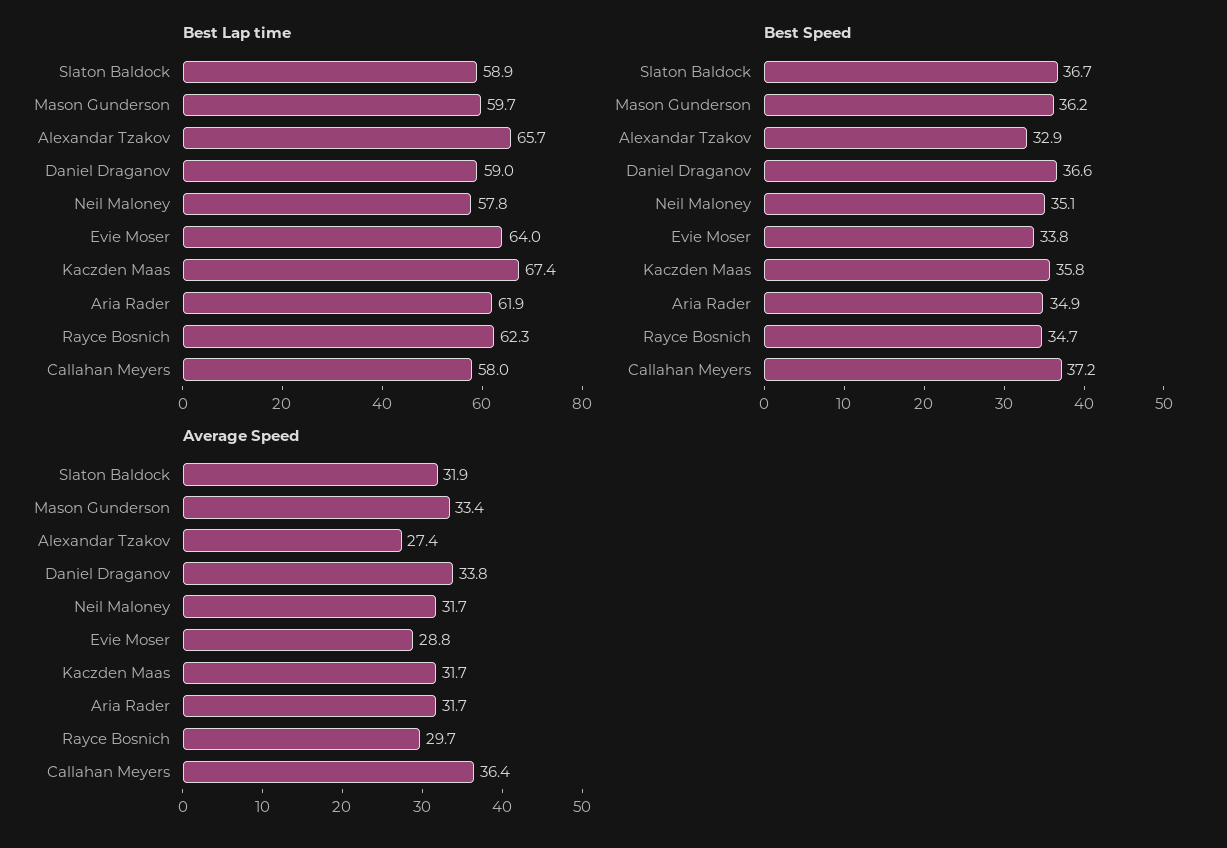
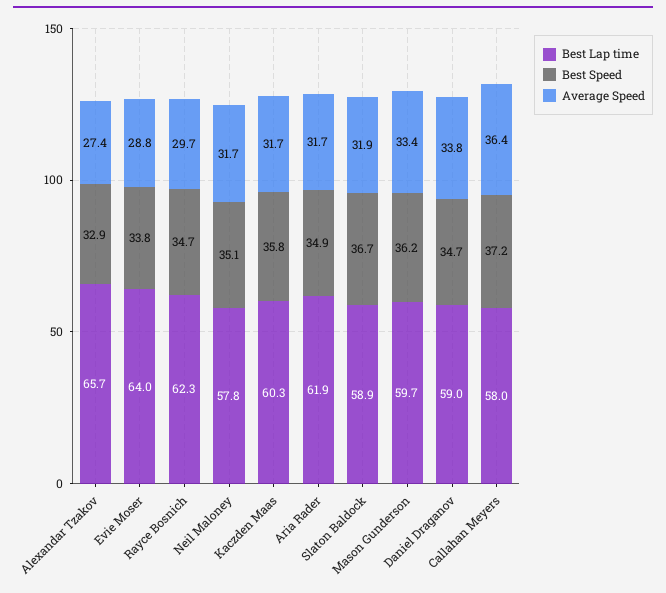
  {
    "Best Lap time": {
      "Slaton Baldock": 58.9,
      "Mason Gunderson": 59.7,
      "Alexandar Tzakov": 65.7,
      "Daniel Draganov": 59,
      "Neil Maloney": 57.8,
      "Evie Moser": 64,
-     "Kaczden Maas": 67.4,
+     "Kaczden Maas": 60.3,
      "Aria Rader": 61.9,
      "Rayce Bosnich": 62.3,
      "Callahan Meyers": 58
    },
    "Best Speed": {
      "Slaton Baldock": 36.7,
      "Mason Gunderson": 36.2,
      "Alexandar Tzakov": 32.9,
-     "Daniel Draganov": 36.6,
+     "Daniel Draganov": 34.7,
      "Neil Maloney": 35.1,
      "Evie Moser": 33.8,
      "Kaczden Maas": 35.8,
      "Aria Rader": 34.9,
      "Rayce Bosnich": 34.7,
      "Callahan Meyers": 37.2
    },
    "Average Speed": {
      "Slaton Baldock": 31.9,
      "Mason Gunderson": 33.4,
      "Alexandar Tzakov": 27.4,
      "Daniel Draganov": 33.8,
      "Neil Maloney": 31.7,
      "Evie Moser": 28.8,
      "Kaczden Maas": 31.7,
      "Aria Rader": 31.7,
      "Rayce Bosnich": 29.7,
      "Callahan Meyers": 36.4
    }
  }

